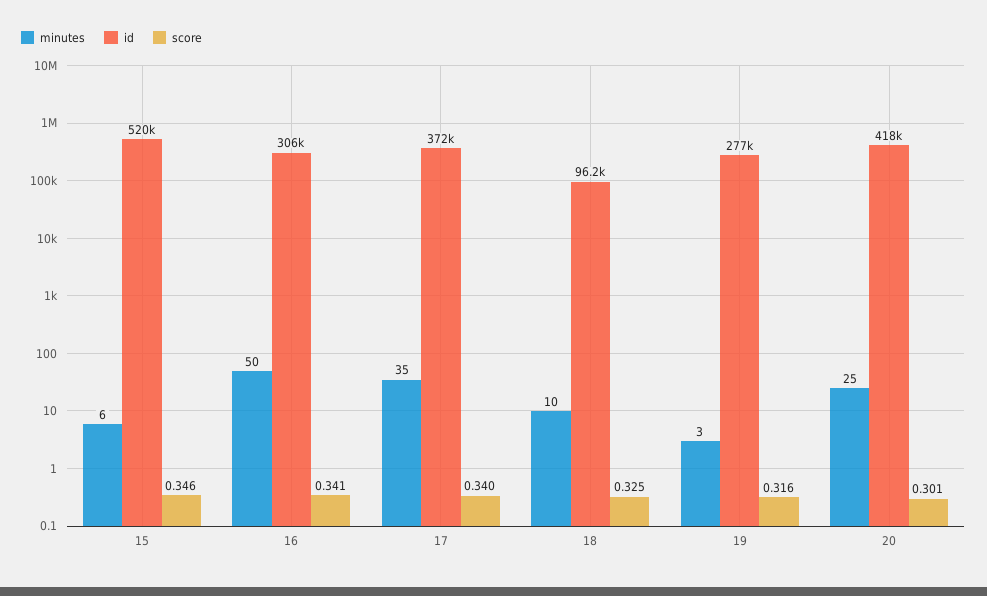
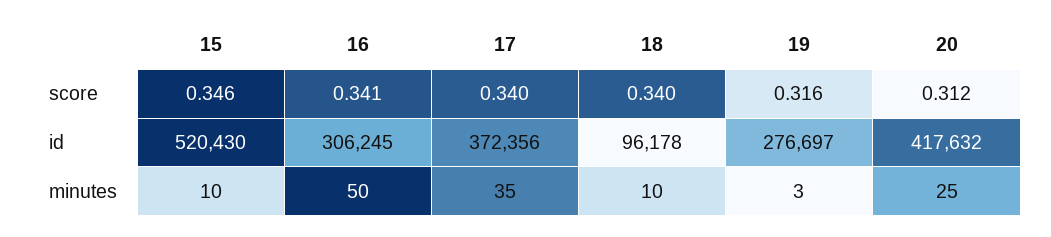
  {
    "minutes": {
-     "15": 6,
+     "15": 10,
      "16": 50,
      "17": 35,
      "18": 10,
      "19": 3,
      "20": 25
    },
    "id": {
      "15": 520430,
      "16": 306245,
      "17": 372356,
      "18": 96178,
      "19": 276697,
      "20": 417632
    },
    "score": {
      "15": 0.346,
      "16": 0.341,
      "17": 0.34,
-     "18": 0.325,
+     "18": 0.34,
      "19": 0.316,
-     "20": 0.301
+     "20": 0.312
    }
  }

